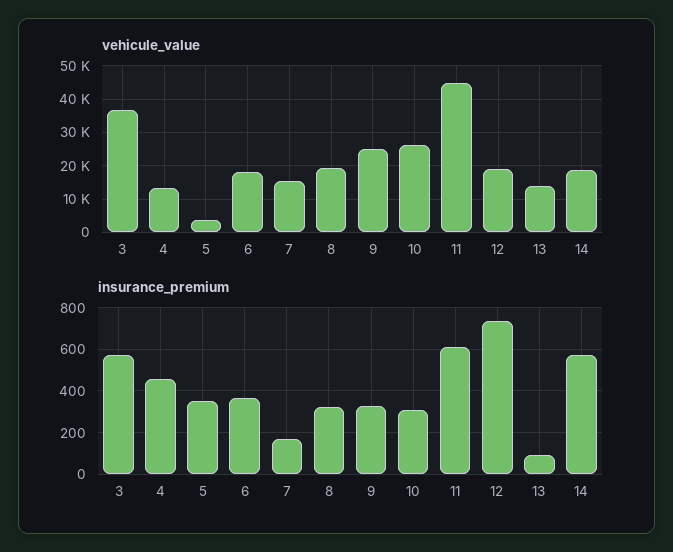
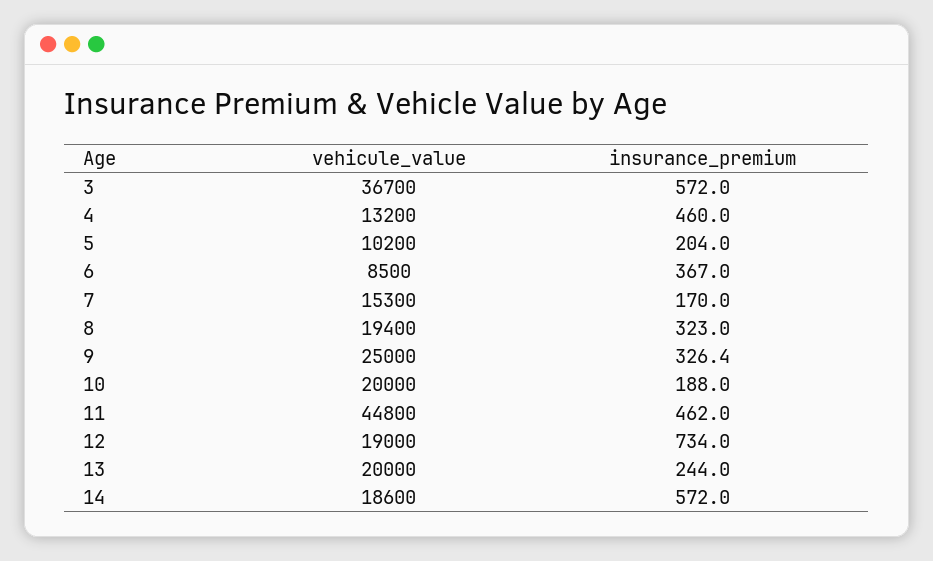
  {
    "vehicule_value": {
      "3": 36700,
      "4": 13200,
-     "5": 4000,
+     "5": 10200,
-     "6": 18000,
+     "6": 8500,
      "7": 15300,
      "8": 19400,
      "9": 25000,
-     "10": 26000,
+     "10": 20000,
      "11": 44800,
      "12": 19000,
-     "13": 14000,
+     "13": 20000,
      "14": 18600
    },
    "insurance_premium": {
      "3": 572,
      "4": 460,
-     "5": 350,
+     "5": 204,
      "6": 367,
      "7": 170,
      "8": 323,
      "9": 326.4,
-     "10": 300,
+     "10": 188,
-     "11": 600,
+     "11": 462,
      "12": 734,
-     "13": 100,
+     "13": 244,
      "14": 572
    }
  }

